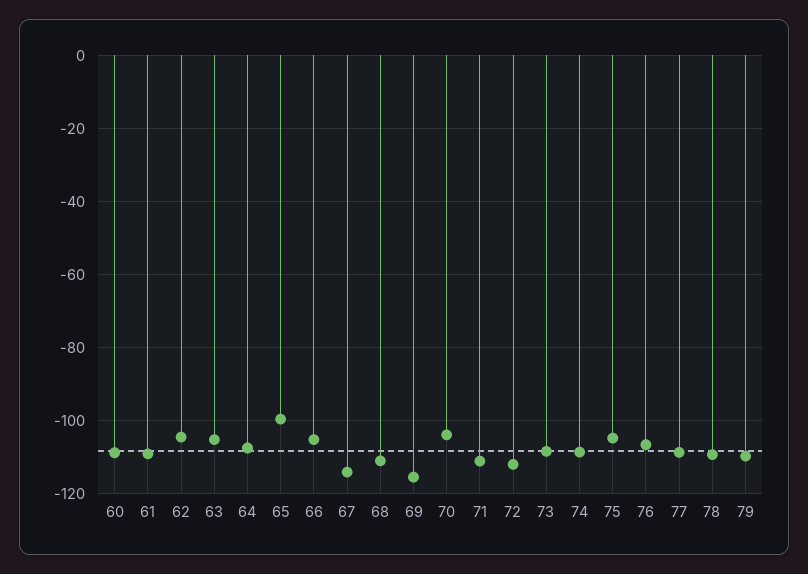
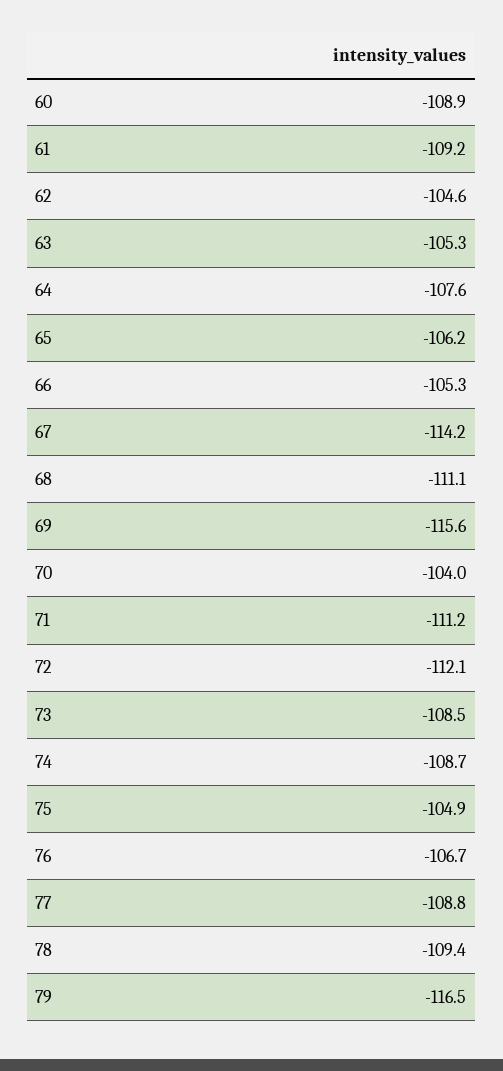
  {
    "60": -108.9,
    "61": -109.2,
    "62": -104.6,
    "63": -105.3,
    "64": -107.6,
-   "65": -100,
+   "65": -106.2,
    "66": -105.3,
    "67": -114.2,
    "68": -111.1,
    "69": -115.6,
    "70": -104,
    "71": -111.2,
    "72": -112.1,
    "73": -108.5,
    "74": -108.7,
    "75": -104.9,
    "76": -106.7,
    "77": -108.8,
    "78": -109.4,
-   "79": -110
+   "79": -116.5
  }

